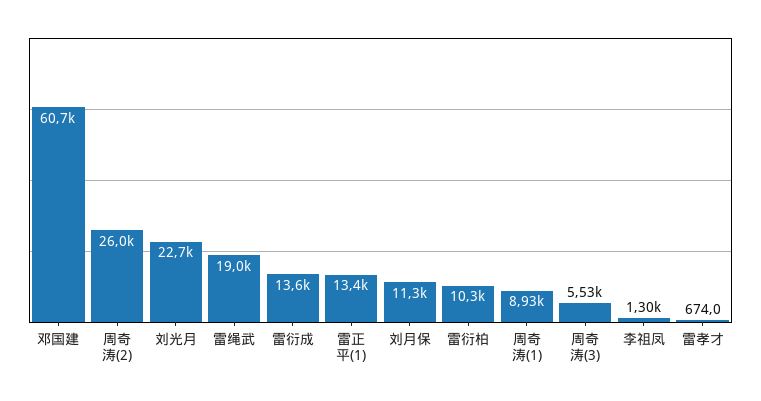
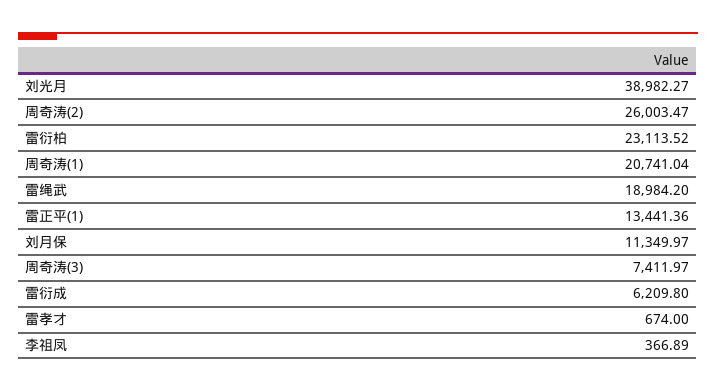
  {
-   "邓国建": 60700,
    "周奇涛(2)": 26003.47,
-   "刘光月": 22700,
+   "刘光月": 38982.27,
    "雷绳武": 18984.2,
-   "雷衍成": 13600,
+   "雷衍成": 6209.8,
    "雷正平(1)": 13441.36,
    "刘月保": 11349.97,
-   "雷衍柏": 10300,
+   "雷衍柏": 23113.52,
-   "周奇涛(1)": 8930,
+   "周奇涛(1)": 20741.04,
-   "周奇涛(3)": 5530,
+   "周奇涛(3)": 7411.97,
-   "李祖凤": 1300,
+   "李祖凤": 366.89,
    "雷孝才": 674
  }

